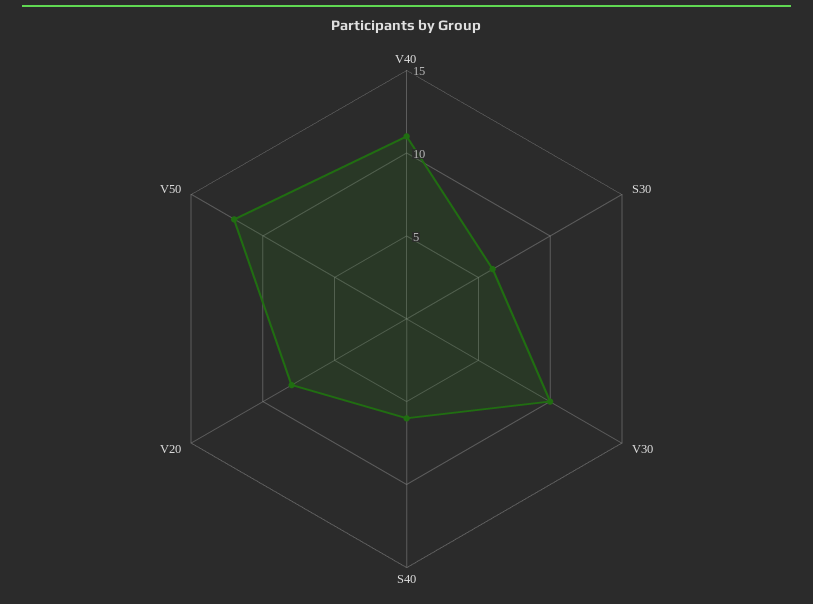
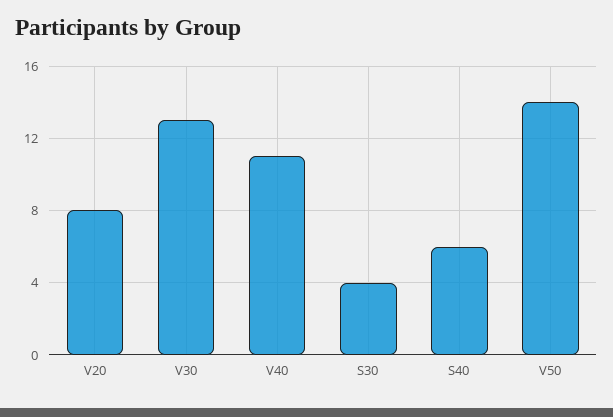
  {
    "V40": 11,
-   "S30": 6,
+   "S30": 4,
-   "V30": 10,
+   "V30": 13,
    "S40": 6,
    "V20": 8,
-   "V50": 12
+   "V50": 14
  }

